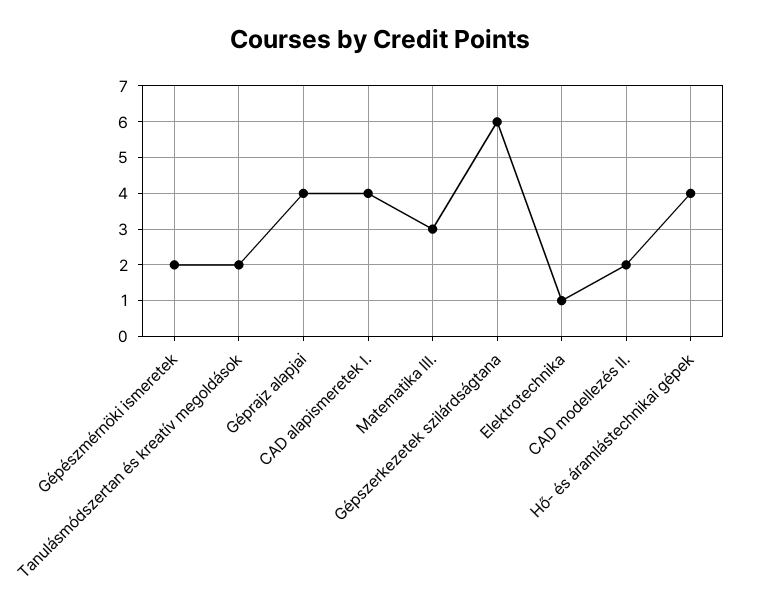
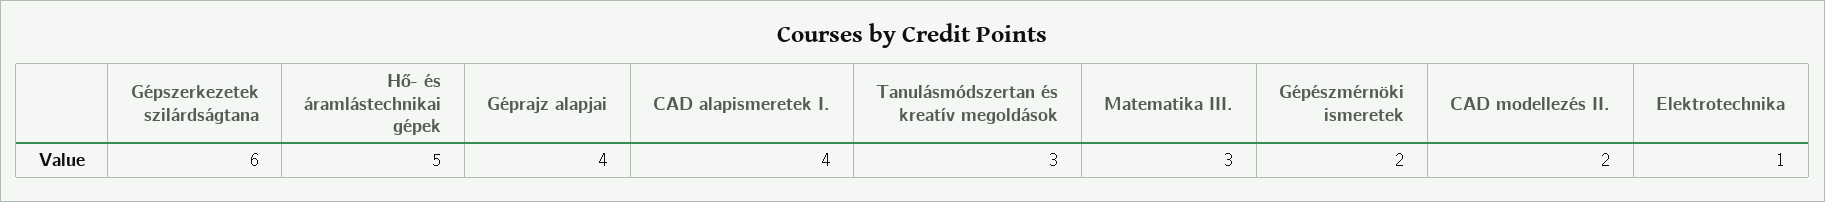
  {
    "Gépészmérnöki ismeretek": 2,
-   "Tanulásmódszertan és kreatív megoldások": 2,
+   "Tanulásmódszertan és kreatív megoldások": 3,
    "Géprajz alapjai": 4,
    "CAD alapismeretek I.": 4,
    "Matematika III.": 3,
    "Gépszerkezetek szilárdságtana": 6,
    "Elektrotechnika": 1,
    "CAD modellezés II.": 2,
-   "Hő- és áramlástechnikai gépek": 4
+   "Hő- és áramlástechnikai gépek": 5
  }

